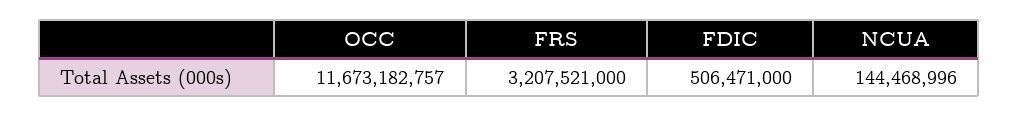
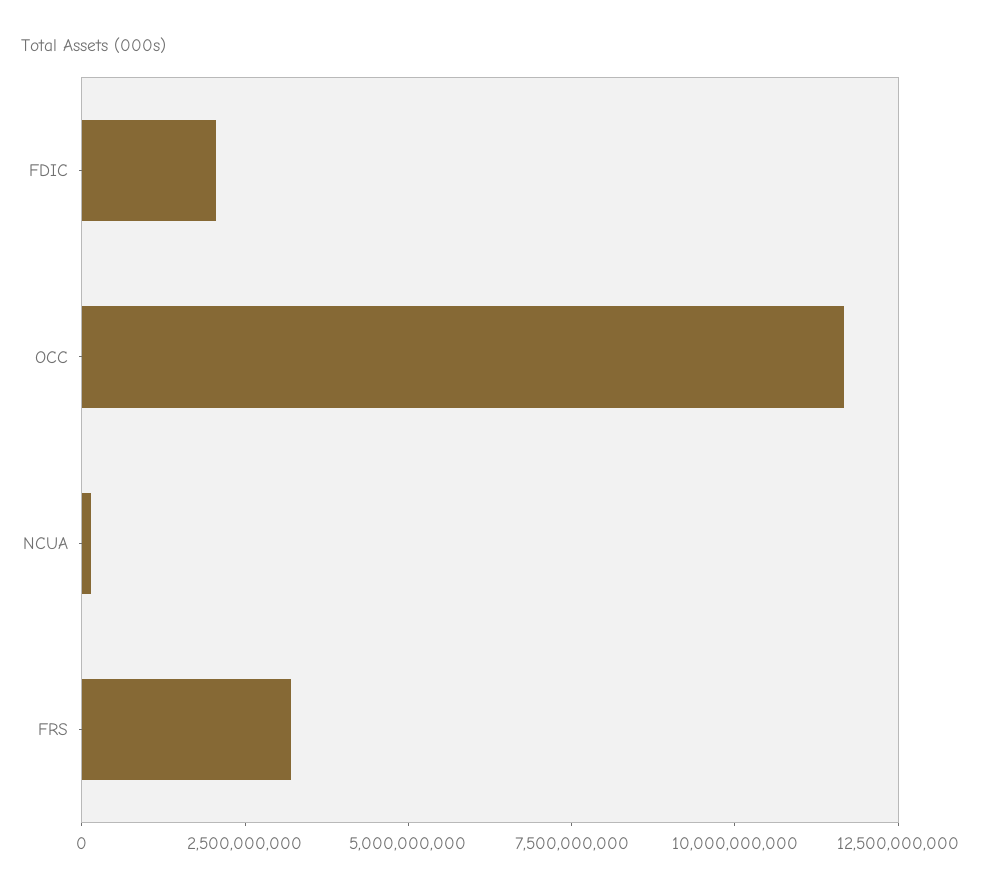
  {
    "OCC": 11673182757,
    "FRS": 3207521000,
-   "FDIC": 506471000,
+   "FDIC": 2000000000,
    "NCUA": 144468996
  }

